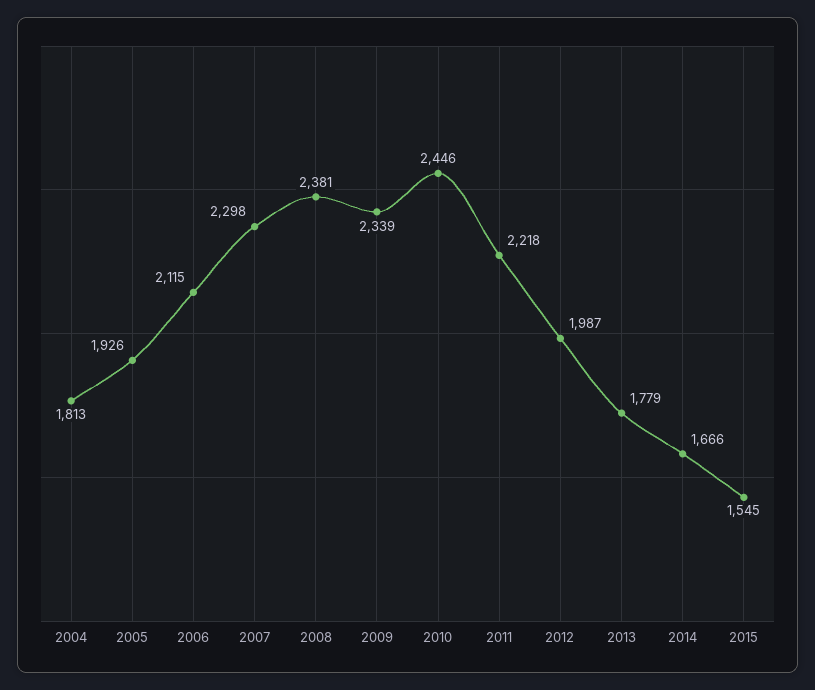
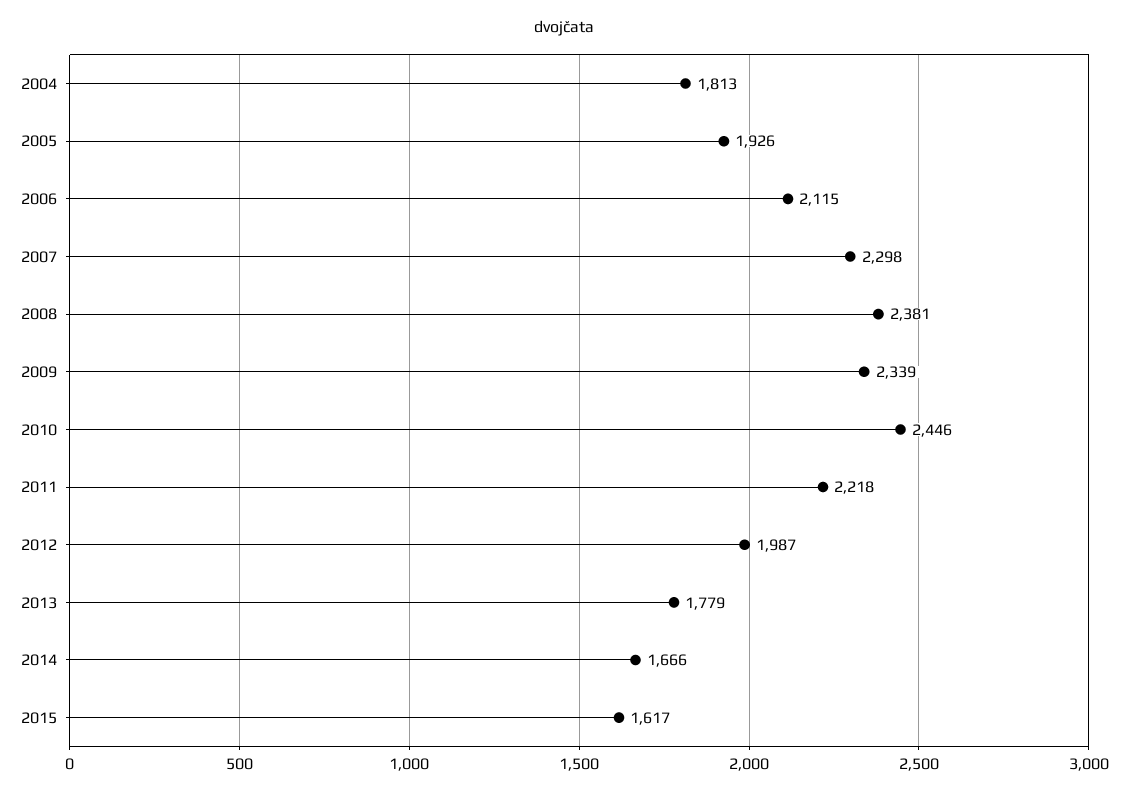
  {
    "2004": 1813,
    "2005": 1926,
    "2006": 2115,
    "2007": 2298,
    "2008": 2381,
    "2009": 2339,
    "2010": 2446,
    "2011": 2218,
    "2012": 1987,
    "2013": 1779,
    "2014": 1666,
-   "2015": 1545
+   "2015": 1617
  }

